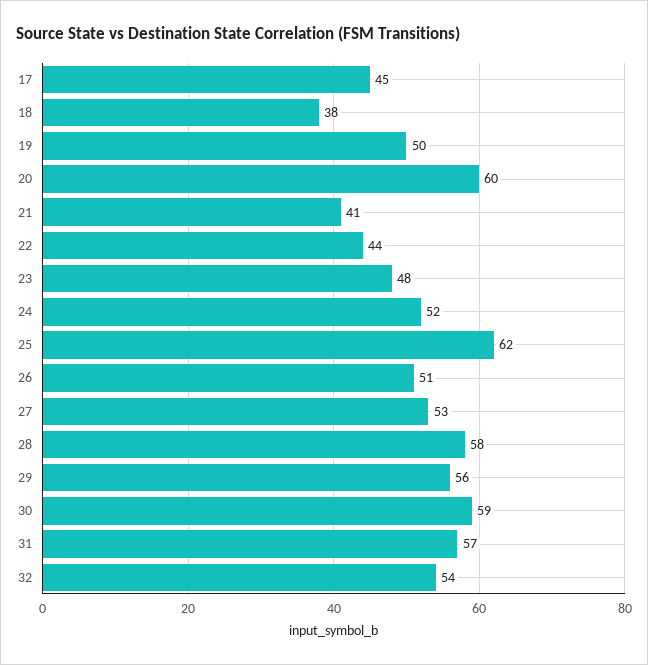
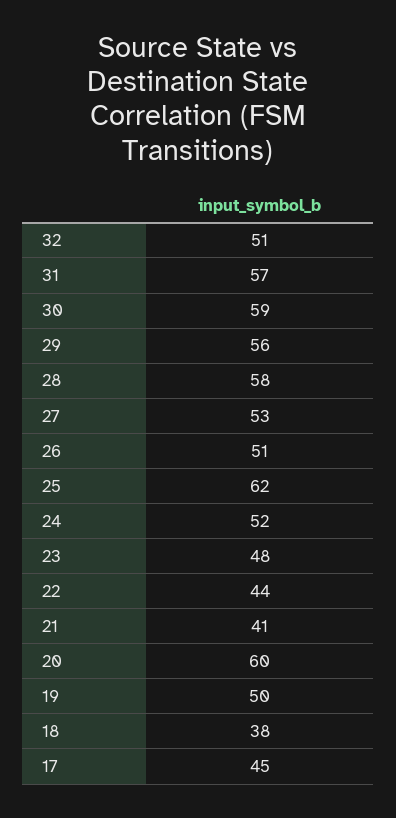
  {
    "17": 45,
    "18": 38,
    "19": 50,
    "20": 60,
    "21": 41,
    "22": 44,
    "23": 48,
    "24": 52,
    "25": 62,
    "26": 51,
    "27": 53,
    "28": 58,
    "29": 56,
    "30": 59,
    "31": 57,
-   "32": 54
+   "32": 51
  }

